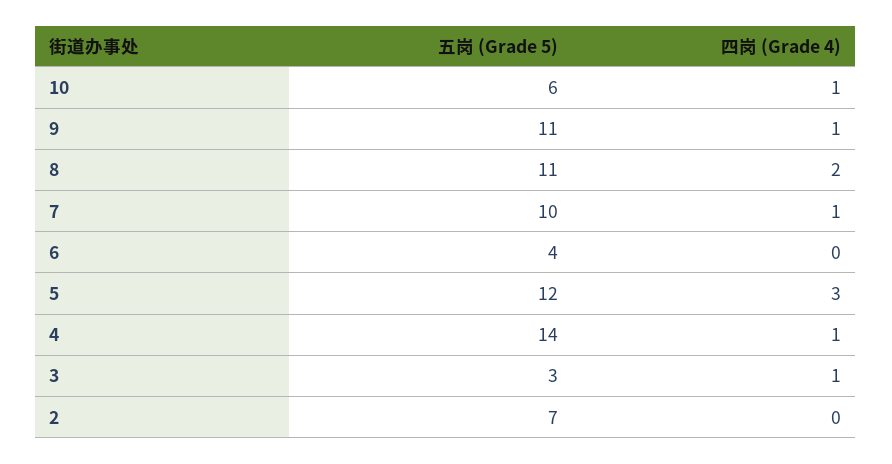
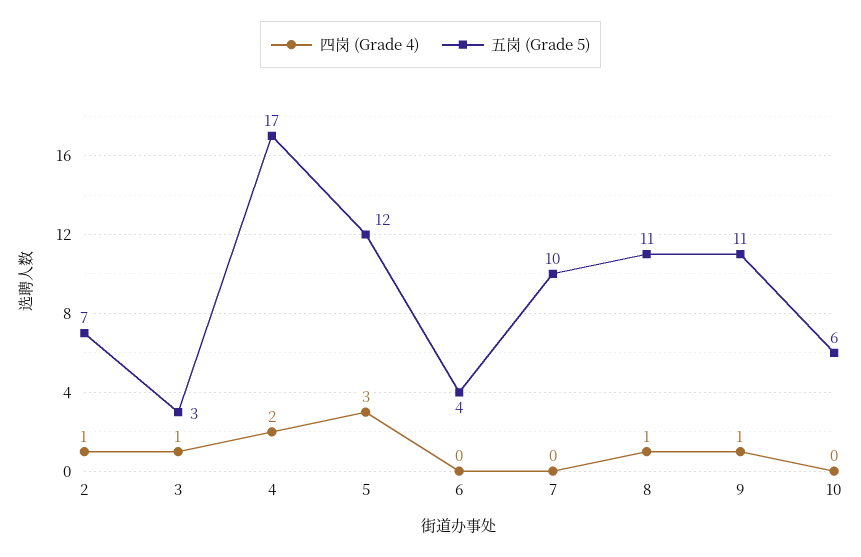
  {
    "五岗 (Grade 5)": {
      "10": 6,
      "9": 11,
      "8": 11,
      "7": 10,
      "6": 4,
      "5": 12,
-     "4": 14,
+     "4": 17,
      "3": 3,
      "2": 7
    },
    "四岗 (Grade 4)": {
-     "10": 1,
+     "10": 0,
      "9": 1,
-     "8": 2,
+     "8": 1,
-     "7": 1,
+     "7": 0,
      "6": 0,
      "5": 3,
-     "4": 1,
+     "4": 2,
      "3": 1,
-     "2": 0
+     "2": 1
    }
  }

